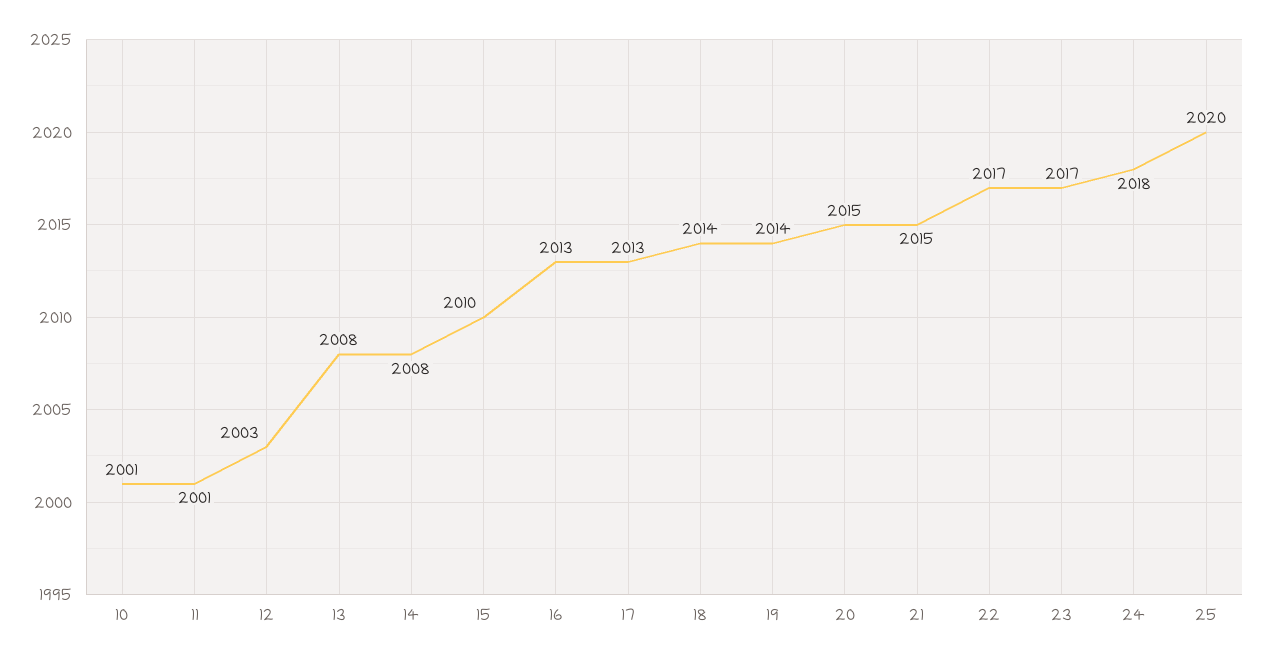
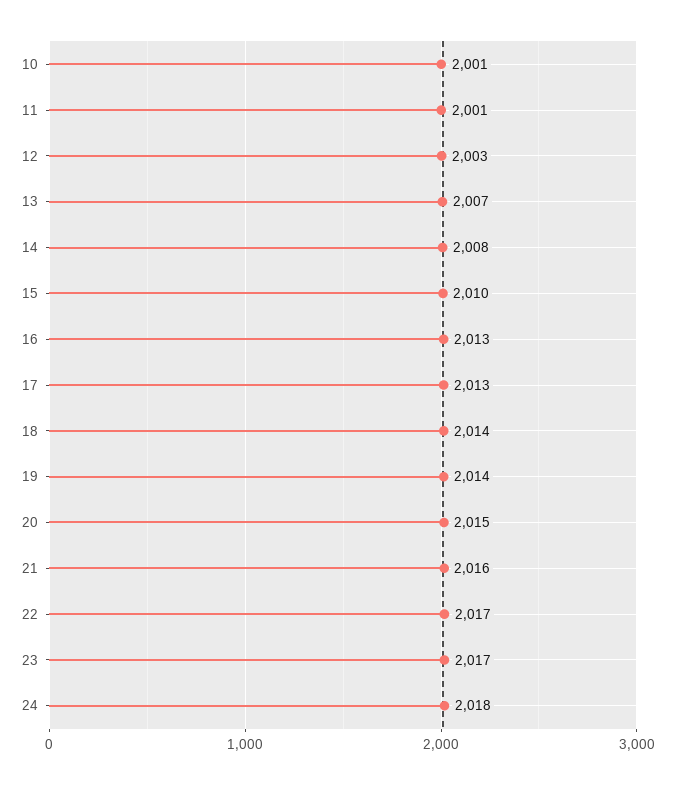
  {
    "10": 2001,
    "11": 2001,
    "12": 2003,
-   "13": 2008,
+   "13": 2007,
    "14": 2008,
    "15": 2010,
    "16": 2013,
    "17": 2013,
    "18": 2014,
    "19": 2014,
    "20": 2015,
-   "21": 2015,
+   "21": 2016,
    "22": 2017,
    "23": 2017,
-   "24": 2018,
+   "24": 2018
-   "25": 2020
  }

